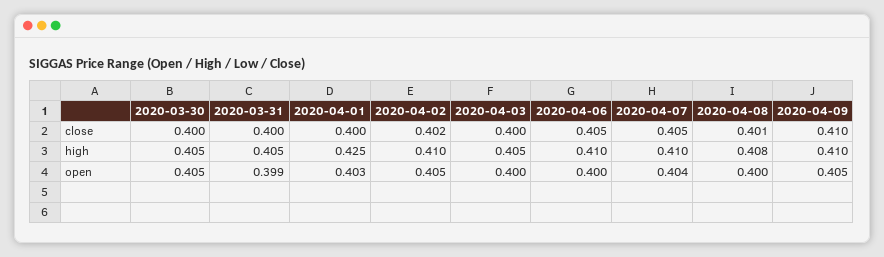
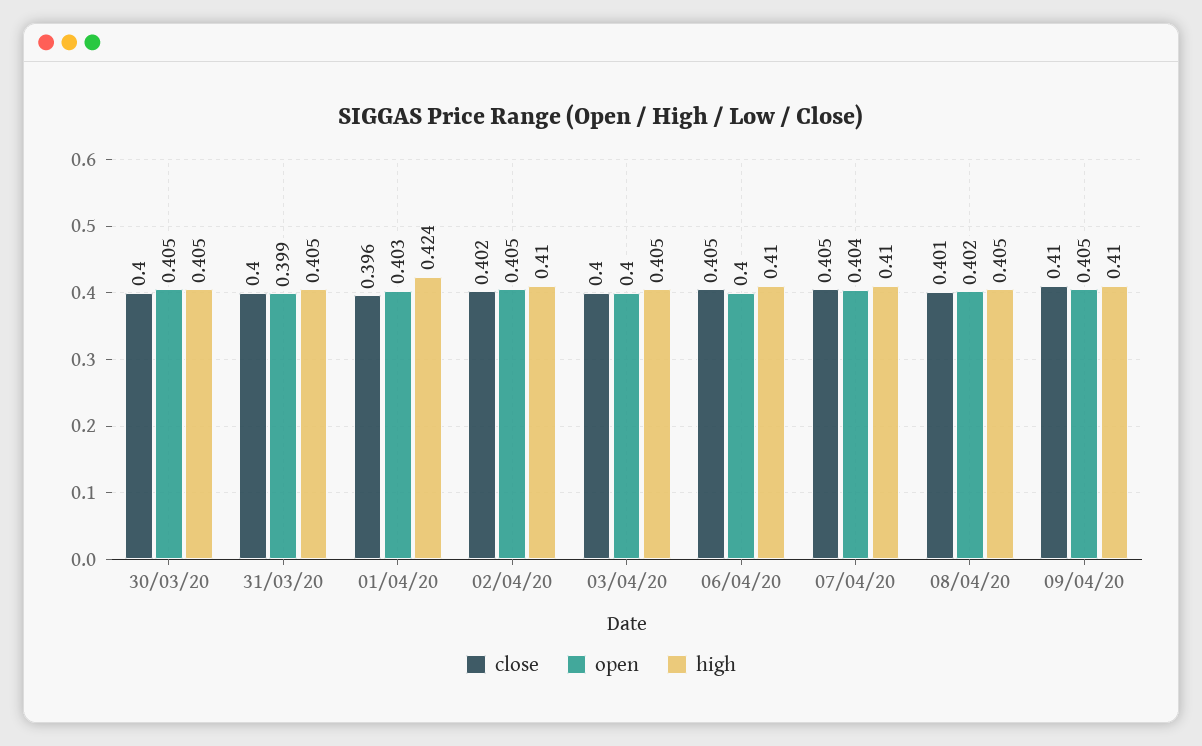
  {
    "close": {
      "2020-03-30": 0.4,
      "2020-03-31": 0.4,
-     "2020-04-01": 0.4,
+     "2020-04-01": 0.396,
      "2020-04-02": 0.402,
      "2020-04-03": 0.4,
      "2020-04-06": 0.405,
      "2020-04-07": 0.405,
      "2020-04-08": 0.401,
      "2020-04-09": 0.41
    },
    "high": {
      "2020-03-30": 0.405,
      "2020-03-31": 0.405,
-     "2020-04-01": 0.425,
+     "2020-04-01": 0.424,
      "2020-04-02": 0.41,
      "2020-04-03": 0.405,
      "2020-04-06": 0.41,
      "2020-04-07": 0.41,
-     "2020-04-08": 0.408,
+     "2020-04-08": 0.405,
      "2020-04-09": 0.41
    },
    "open": {
      "2020-03-30": 0.405,
      "2020-03-31": 0.399,
      "2020-04-01": 0.403,
      "2020-04-02": 0.405,
      "2020-04-03": 0.4,
      "2020-04-06": 0.4,
      "2020-04-07": 0.404,
-     "2020-04-08": 0.4,
+     "2020-04-08": 0.402,
      "2020-04-09": 0.405
    }
  }

